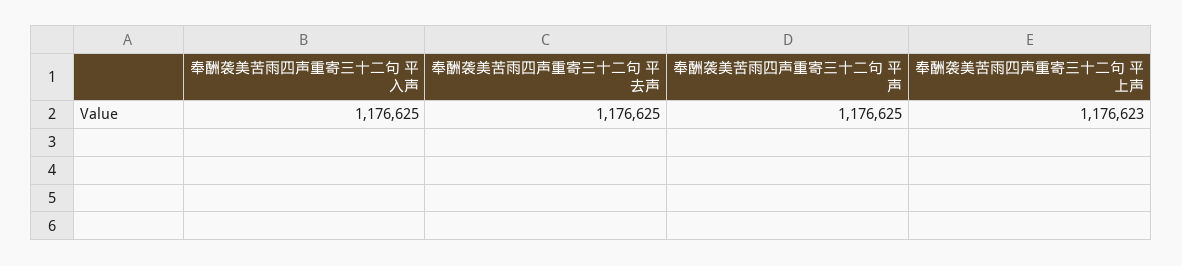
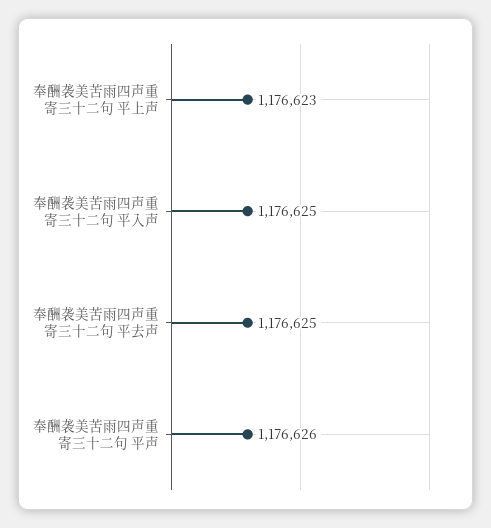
  {
    "奉酬袭美苦雨四声重寄三十二句 平入声": 1176625,
    "奉酬袭美苦雨四声重寄三十二句 平去声": 1176625,
-   "奉酬袭美苦雨四声重寄三十二句 平声": 1176625,
+   "奉酬袭美苦雨四声重寄三十二句 平声": 1176626,
    "奉酬袭美苦雨四声重寄三十二句 平上声": 1176623
  }

